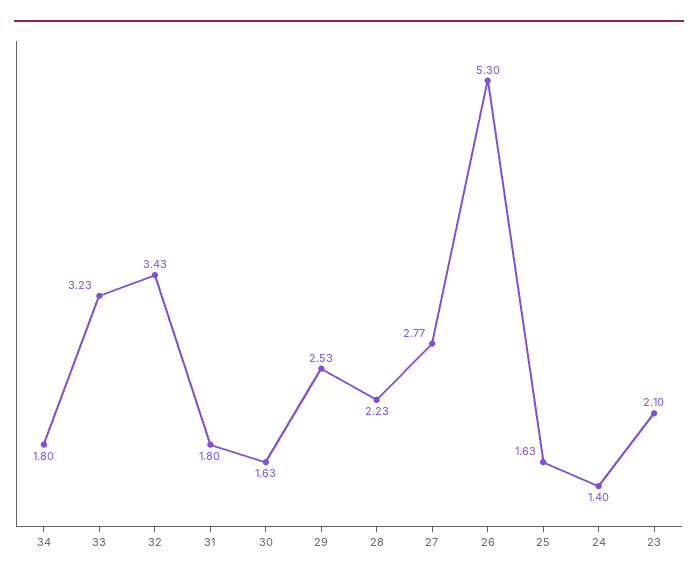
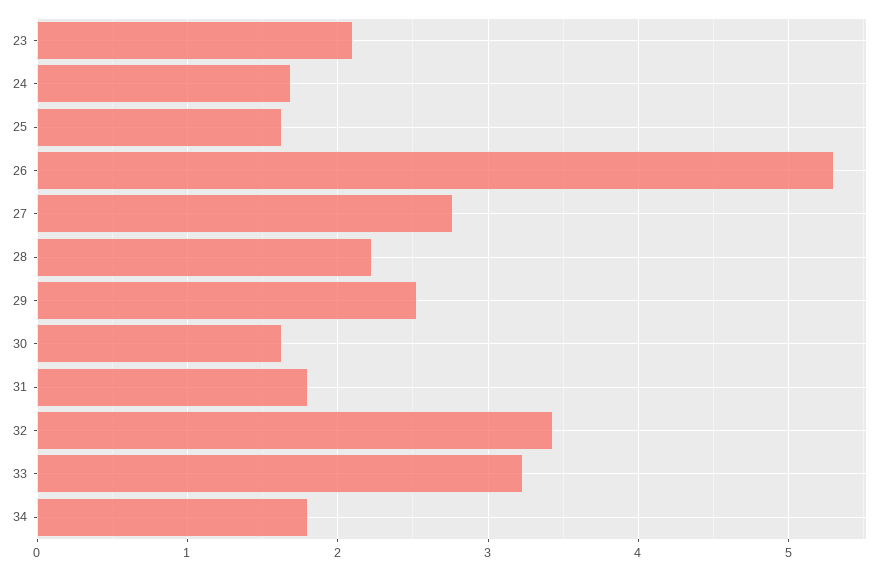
  {
    "34": 1.8,
    "33": 3.23,
    "32": 3.43,
    "31": 1.8,
    "30": 1.63,
    "29": 2.53,
    "28": 2.23,
    "27": 2.77,
    "26": 5.3,
    "25": 1.63,
-   "24": 1.4,
+   "24": 1.7,
    "23": 2.1
  }

